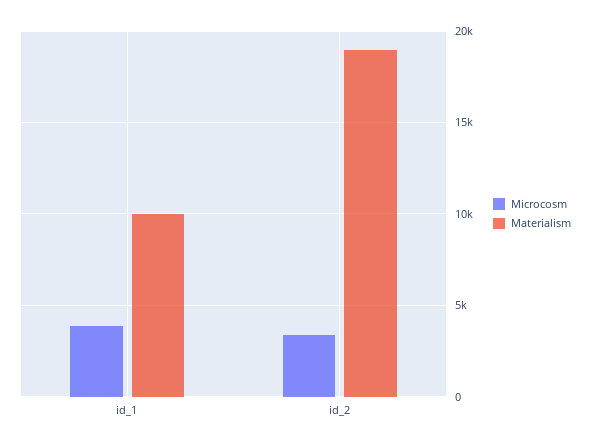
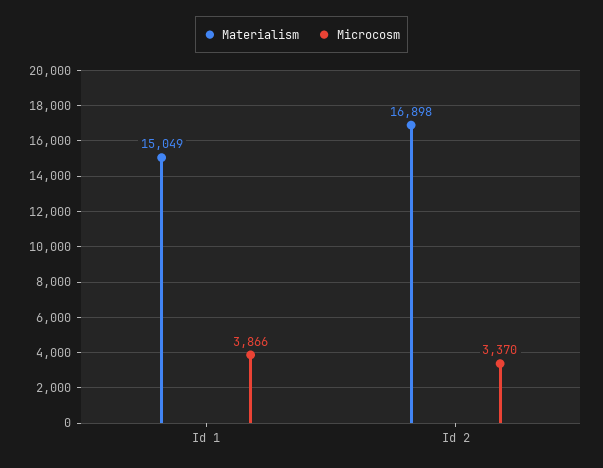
  {
    "Microcosm": {
      "id_1": 3866,
      "id_2": 3370
    },
    "Materialism": {
-     "id_1": 10000,
+     "id_1": 15049,
-     "id_2": 19000
+     "id_2": 16898
    }
  }

